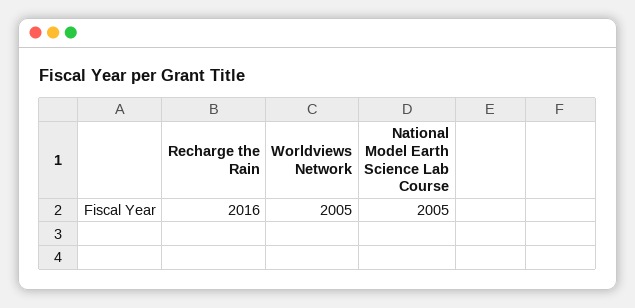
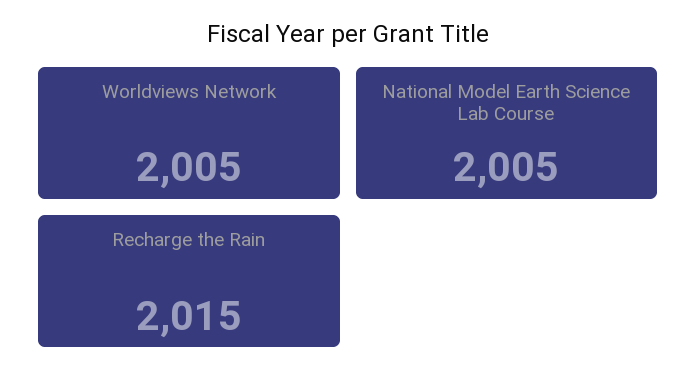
  {
-   "Recharge the Rain": 2016,
+   "Recharge the Rain": 2015,
    "Worldviews Network": 2005,
    "National Model Earth Science Lab Course": 2005
  }

